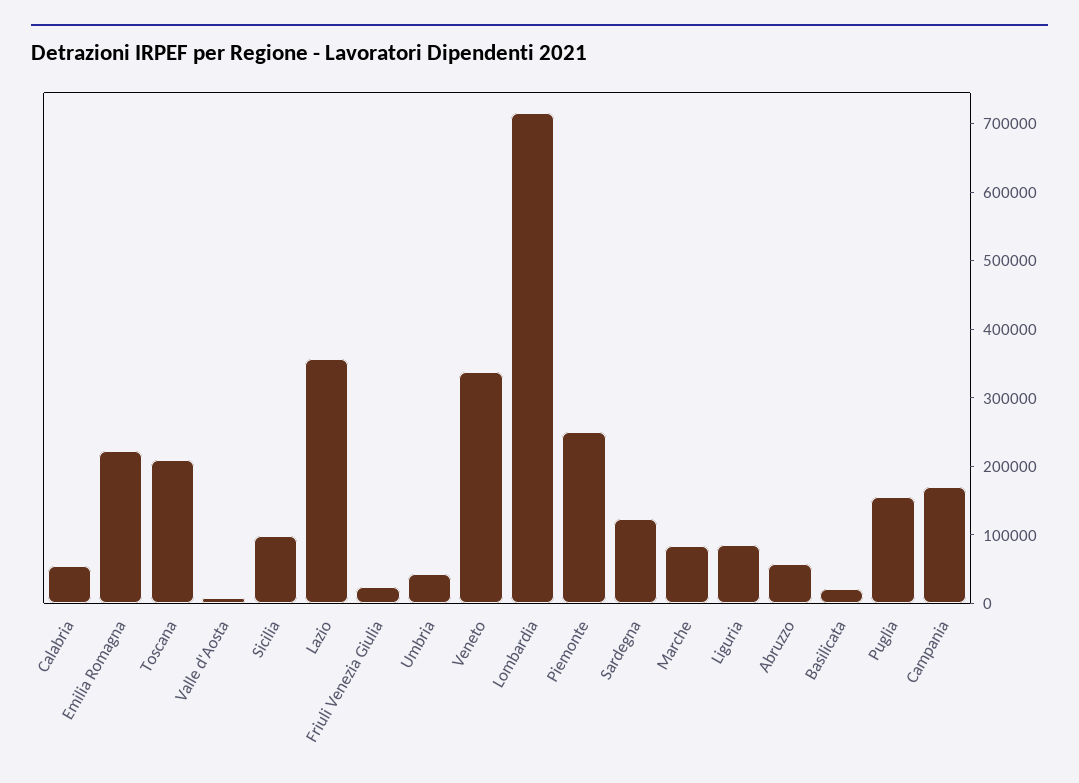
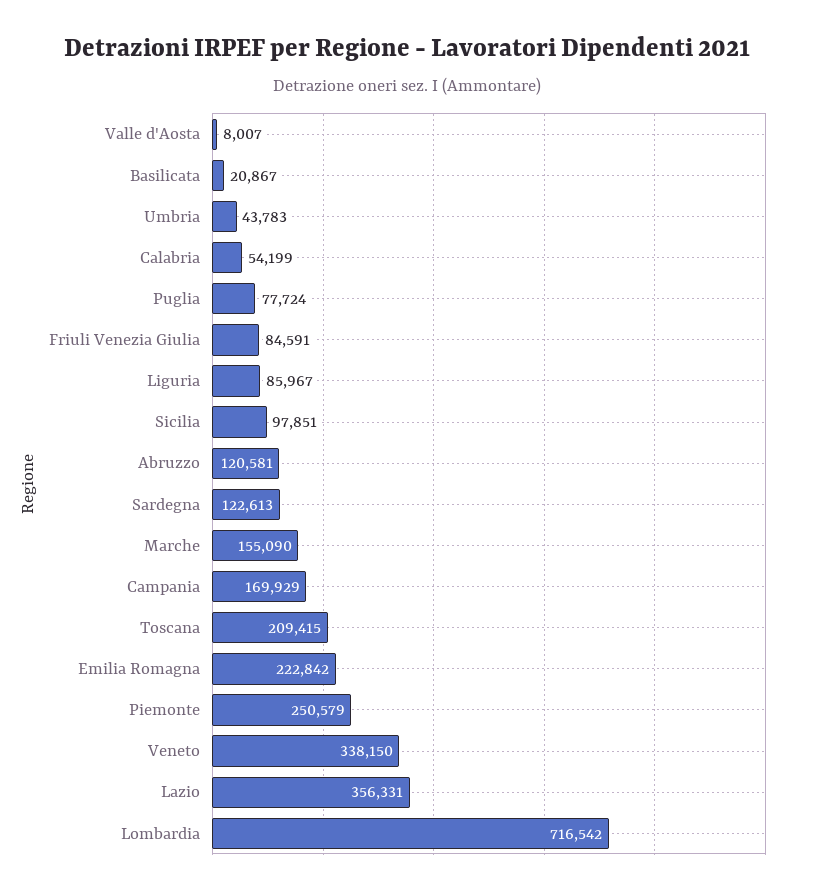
  {
    "Calabria": 54199,
    "Emilia Romagna": 222842,
    "Toscana": 209415,
    "Valle d'Aosta": 8007,
    "Sicilia": 97851,
    "Lazio": 356331,
-   "Friuli Venezia Giulia": 20000,
+   "Friuli Venezia Giulia": 84591,
    "Umbria": 43783,
    "Veneto": 338150,
    "Lombardia": 716542,
    "Piemonte": 250579,
    "Sardegna": 122613,
-   "Marche": 80000,
+   "Marche": 155090,
    "Liguria": 85967,
-   "Abruzzo": 60000,
+   "Abruzzo": 120581,
    "Basilicata": 20867,
-   "Puglia": 160000,
+   "Puglia": 77724,
    "Campania": 169929
  }

